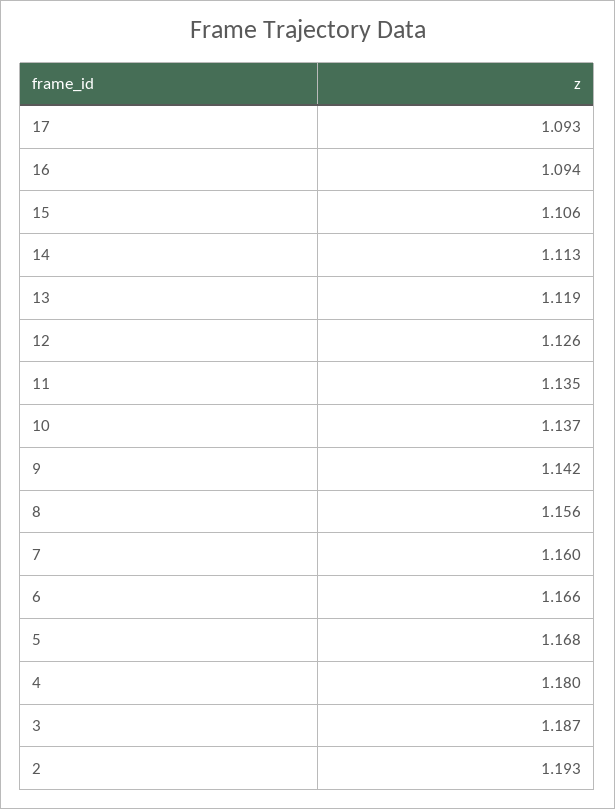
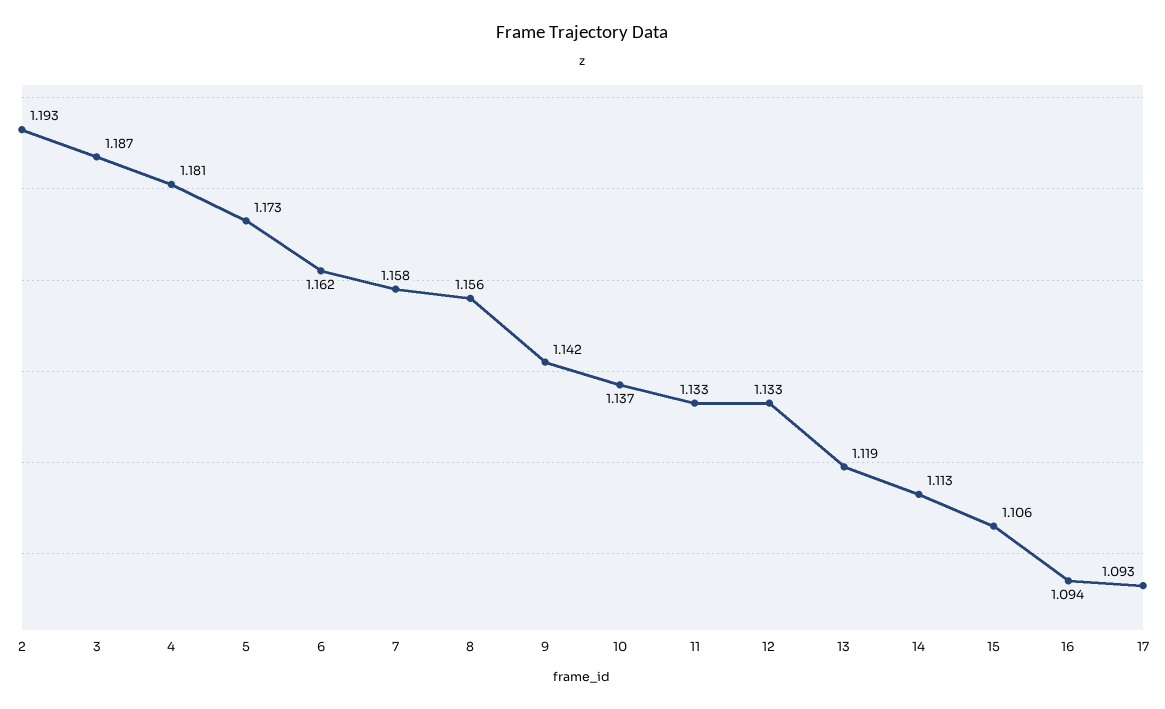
  {
    "17": 1.093,
    "16": 1.094,
    "15": 1.106,
    "14": 1.113,
    "13": 1.119,
-   "12": 1.126,
+   "12": 1.133,
-   "11": 1.135,
+   "11": 1.133,
    "10": 1.137,
    "9": 1.142,
    "8": 1.156,
-   "7": 1.16,
+   "7": 1.158,
-   "6": 1.166,
+   "6": 1.162,
-   "5": 1.168,
+   "5": 1.173,
-   "4": 1.18,
+   "4": 1.181,
    "3": 1.187,
    "2": 1.193
  }

